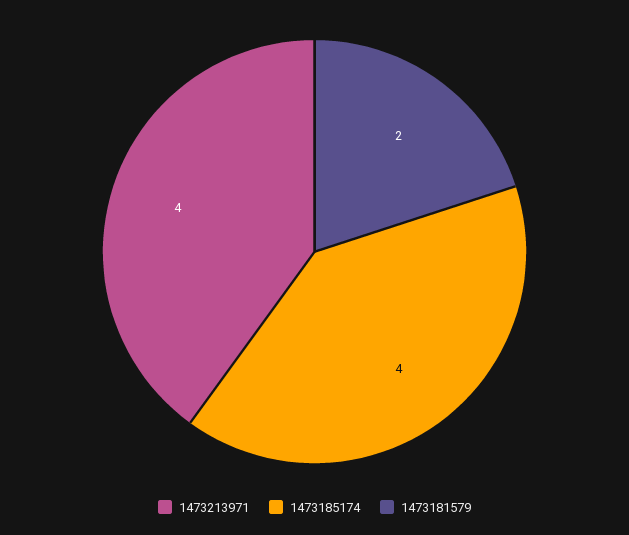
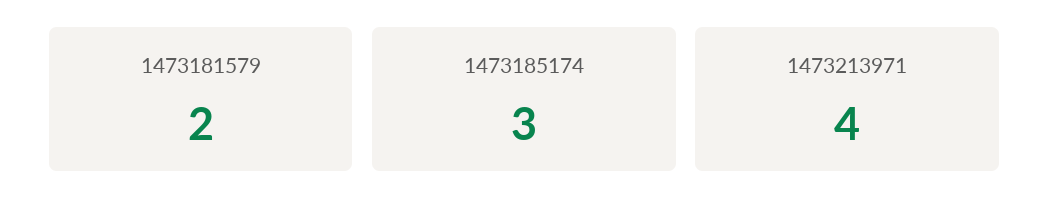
  {
    "1473213971": 4,
-   "1473185174": 4,
+   "1473185174": 3,
    "1473181579": 2
  }

